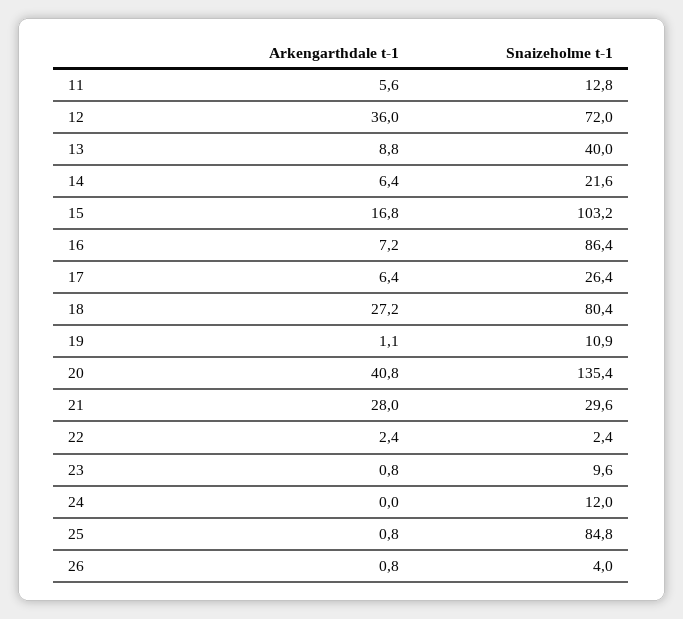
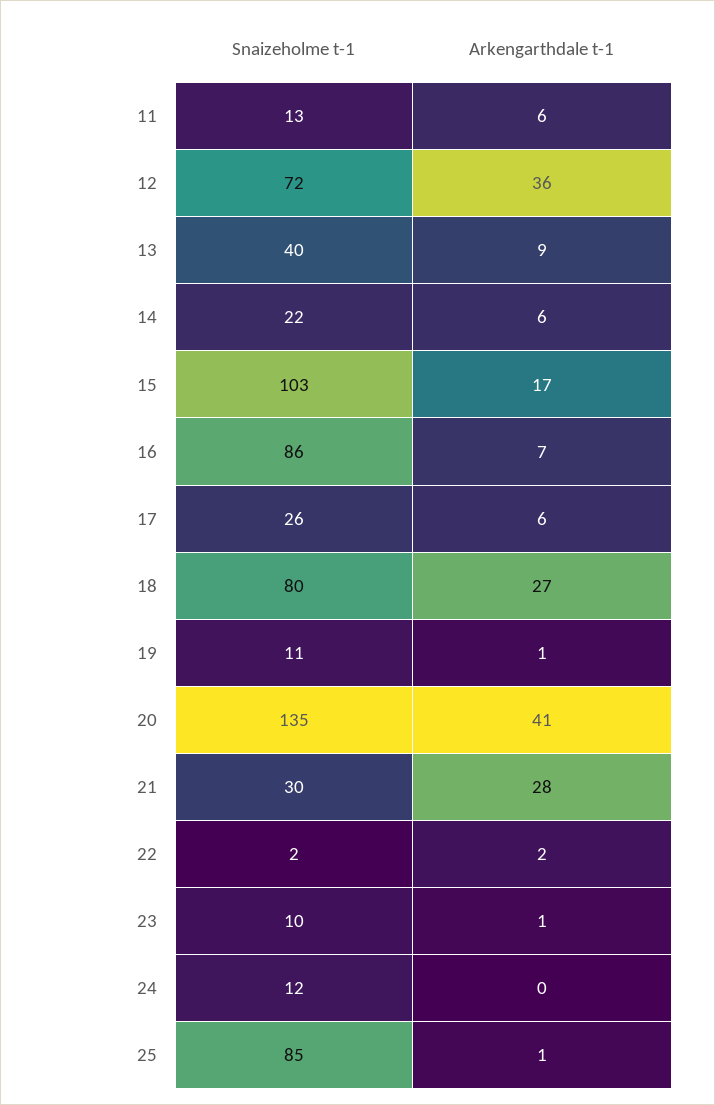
  {
    "Arkengarthdale t-1": {
      "11": 5.6,
      "12": 36,
      "13": 8.8,
      "14": 6.4,
      "15": 16.8,
      "16": 7.2,
      "17": 6.4,
      "18": 27.2,
      "19": 1.1,
      "20": 40.8,
      "21": 28,
      "22": 2.4,
      "23": 0.8,
      "24": 0,
-     "25": 0.8,
+     "25": 0.8
-     "26": 0.8
    },
    "Snaizeholme t-1": {
      "11": 12.8,
      "12": 72,
      "13": 40,
      "14": 21.6,
      "15": 103.2,
      "16": 86.4,
      "17": 26.4,
      "18": 80.4,
      "19": 10.9,
      "20": 135.4,
      "21": 29.6,
      "22": 2.4,
      "23": 9.6,
      "24": 12,
-     "25": 84.8,
+     "25": 84.8
-     "26": 4
    }
  }

